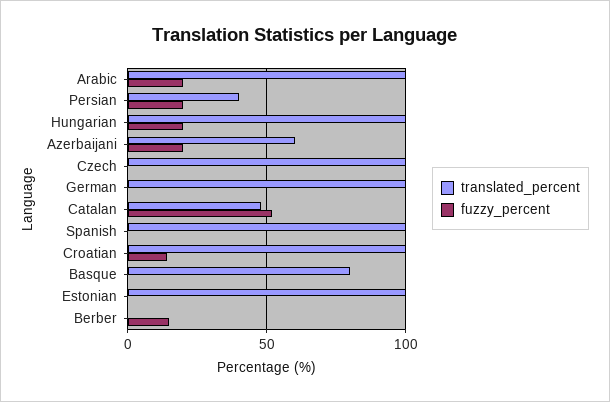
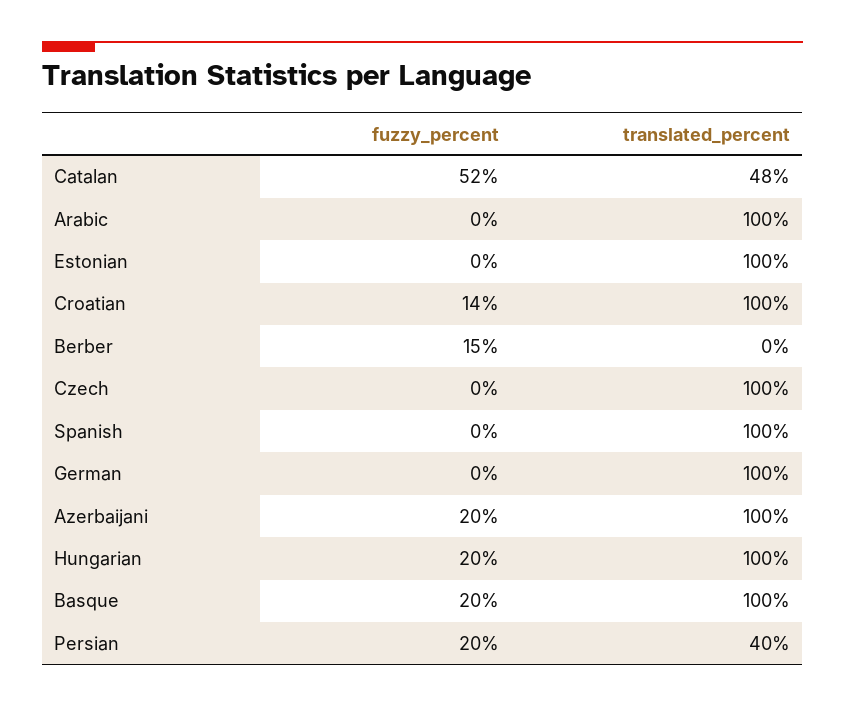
  {
    "translated_percent": {
      "Arabic": 100,
      "Persian": 40,
      "Hungarian": 100,
-     "Azerbaijani": 60,
+     "Azerbaijani": 100,
      "Czech": 100,
      "German": 100,
      "Catalan": 48,
      "Spanish": 100,
      "Croatian": 100,
-     "Basque": 80,
+     "Basque": 100,
      "Estonian": 100,
      "Berber": 0
    },
    "fuzzy_percent": {
-     "Arabic": 20,
+     "Arabic": 0,
      "Persian": 20,
      "Hungarian": 20,
      "Azerbaijani": 20,
      "Czech": 0,
      "German": 0,
      "Catalan": 52,
      "Spanish": 0,
      "Croatian": 14,
-     "Basque": 0,
+     "Basque": 20,
      "Estonian": 0,
      "Berber": 15
    }
  }

